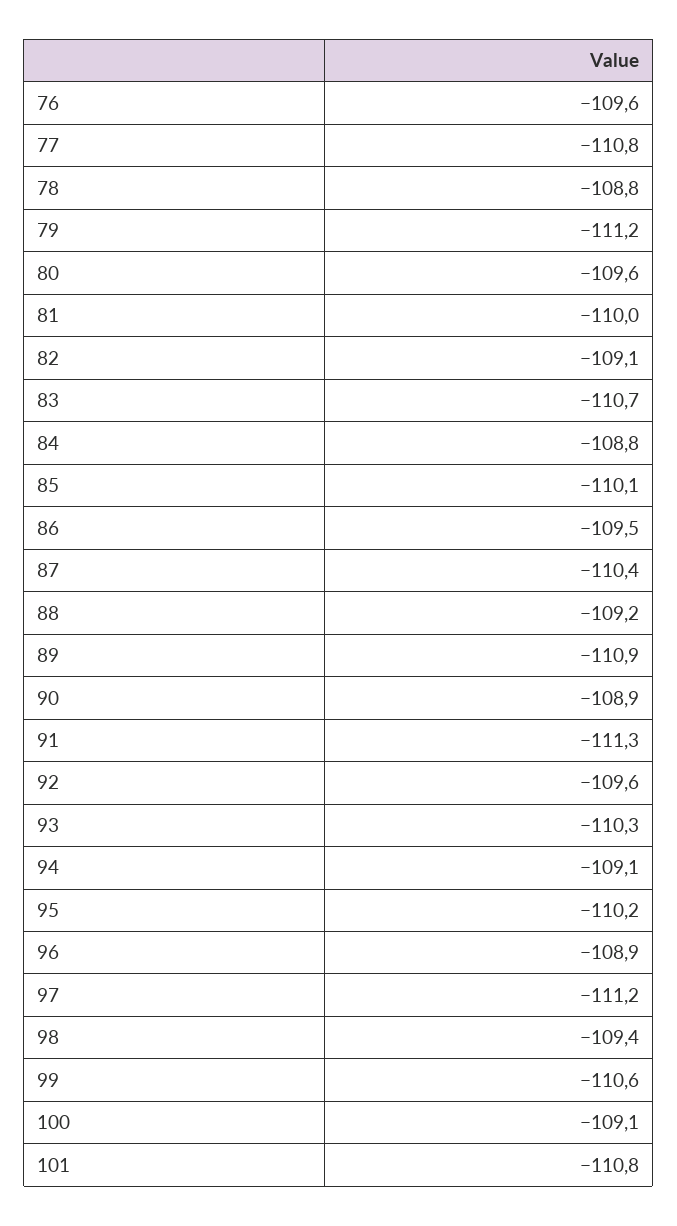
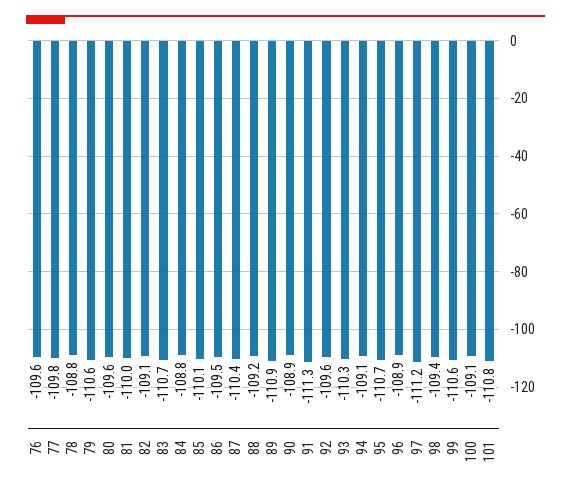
  {
    "76": -109.6,
-   "77": -110.8,
+   "77": -109.8,
    "78": -108.8,
-   "79": -111.2,
+   "79": -110.6,
    "80": -109.6,
    "81": -110,
    "82": -109.1,
    "83": -110.7,
    "84": -108.8,
    "85": -110.1,
    "86": -109.5,
    "87": -110.4,
    "88": -109.2,
    "89": -110.9,
    "90": -108.9,
    "91": -111.3,
    "92": -109.6,
    "93": -110.3,
    "94": -109.1,
-   "95": -110.2,
+   "95": -110.7,
    "96": -108.9,
    "97": -111.2,
    "98": -109.4,
    "99": -110.6,
    "100": -109.1,
    "101": -110.8
  }

